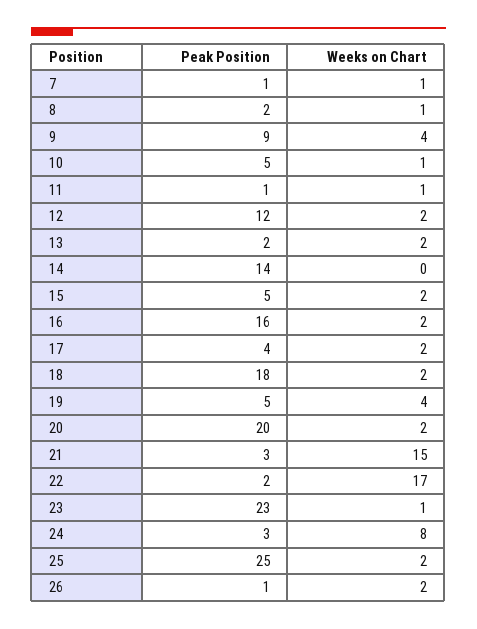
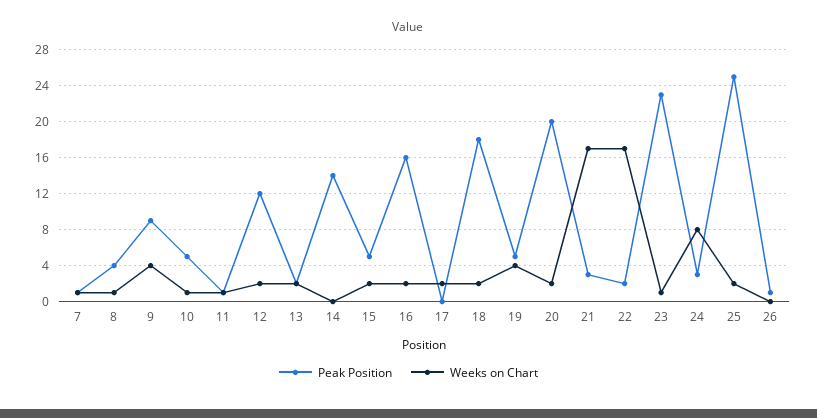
  {
    "Peak Position": {
      "7": 1,
-     "8": 2,
+     "8": 4,
      "9": 9,
      "10": 5,
      "11": 1,
      "12": 12,
      "13": 2,
      "14": 14,
      "15": 5,
      "16": 16,
-     "17": 4,
+     "17": 0,
      "18": 18,
      "19": 5,
      "20": 20,
      "21": 3,
      "22": 2,
      "23": 23,
      "24": 3,
      "25": 25,
      "26": 1
    },
    "Weeks on Chart": {
      "7": 1,
      "8": 1,
      "9": 4,
      "10": 1,
      "11": 1,
      "12": 2,
      "13": 2,
      "14": 0,
      "15": 2,
      "16": 2,
      "17": 2,
      "18": 2,
      "19": 4,
      "20": 2,
-     "21": 15,
+     "21": 17,
      "22": 17,
      "23": 1,
      "24": 8,
      "25": 2,
-     "26": 2
+     "26": 0
    }
  }

